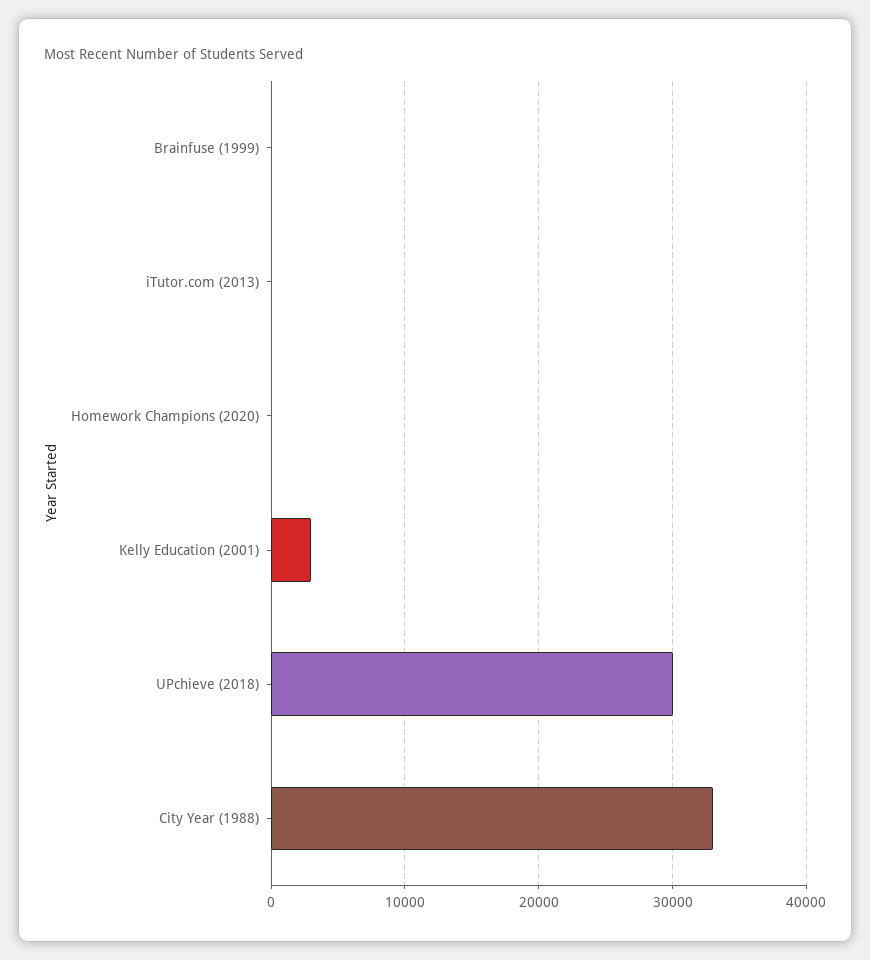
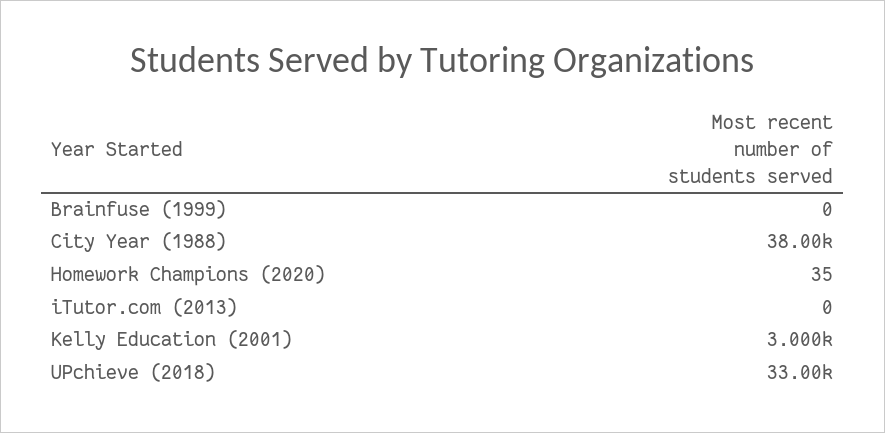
  {
    "Brainfuse (1999)": 0,
    "iTutor.com (2013)": 0,
    "Homework Champions (2020)": 35,
    "Kelly Education (2001)": 3000,
-   "UPchieve (2018)": 30000,
+   "UPchieve (2018)": 33000,
-   "City Year (1988)": 33000
+   "City Year (1988)": 38000
  }

